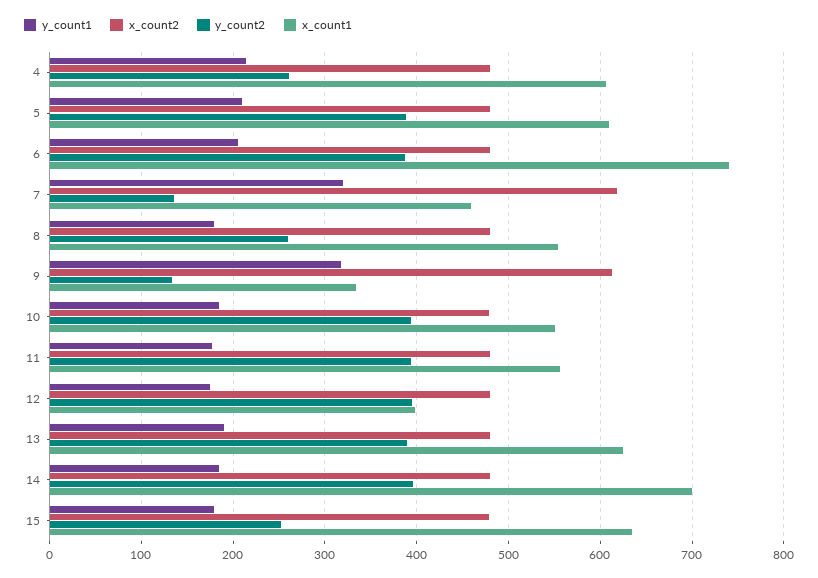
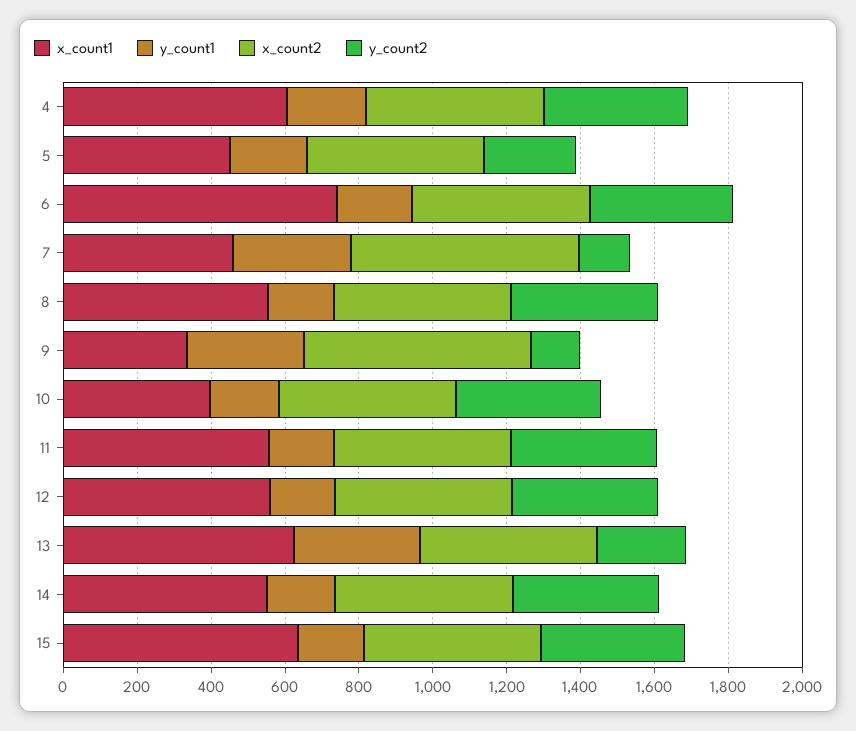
  {
    "y_count1": {
      "4": 210,
      "5": 210,
      "6": 210,
      "7": 320,
      "8": 180,
      "9": 320,
      "10": 190,
      "11": 180,
      "12": 180,
-     "13": 190,
+     "13": 350,
      "14": 190,
      "15": 180
    },
    "x_count2": {
      "4": 480,
      "5": 480,
      "6": 480,
      "7": 620,
      "8": 480,
      "9": 610,
      "10": 480,
      "11": 480,
      "12": 480,
      "13": 480,
      "14": 480,
      "15": 480
    },
    "y_count2": {
-     "4": 260,
+     "4": 400,
-     "5": 390,
+     "5": 250,
      "6": 390,
      "7": 140,
-     "8": 260,
+     "8": 400,
      "9": 130,
      "10": 390,
      "11": 390,
      "12": 400,
-     "13": 390,
+     "13": 250,
      "14": 400,
-     "15": 250
+     "15": 400
    },
    "x_count1": {
      "4": 610,
-     "5": 610,
+     "5": 450,
      "6": 740,
      "7": 460,
      "8": 550,
      "9": 330,
-     "10": 550,
+     "10": 400,
      "11": 560,
-     "12": 400,
+     "12": 550,
      "13": 630,
-     "14": 700,
+     "14": 550,
      "15": 630
    }
  }

